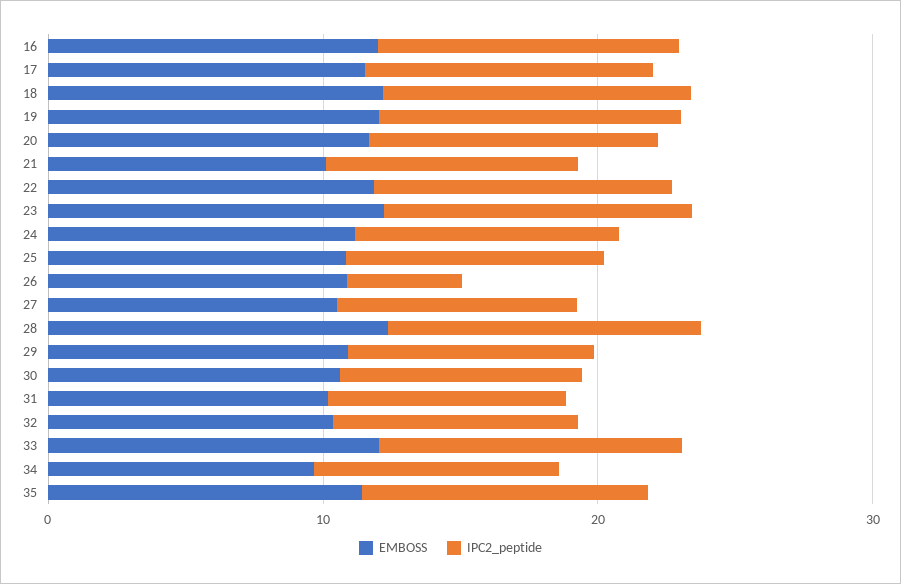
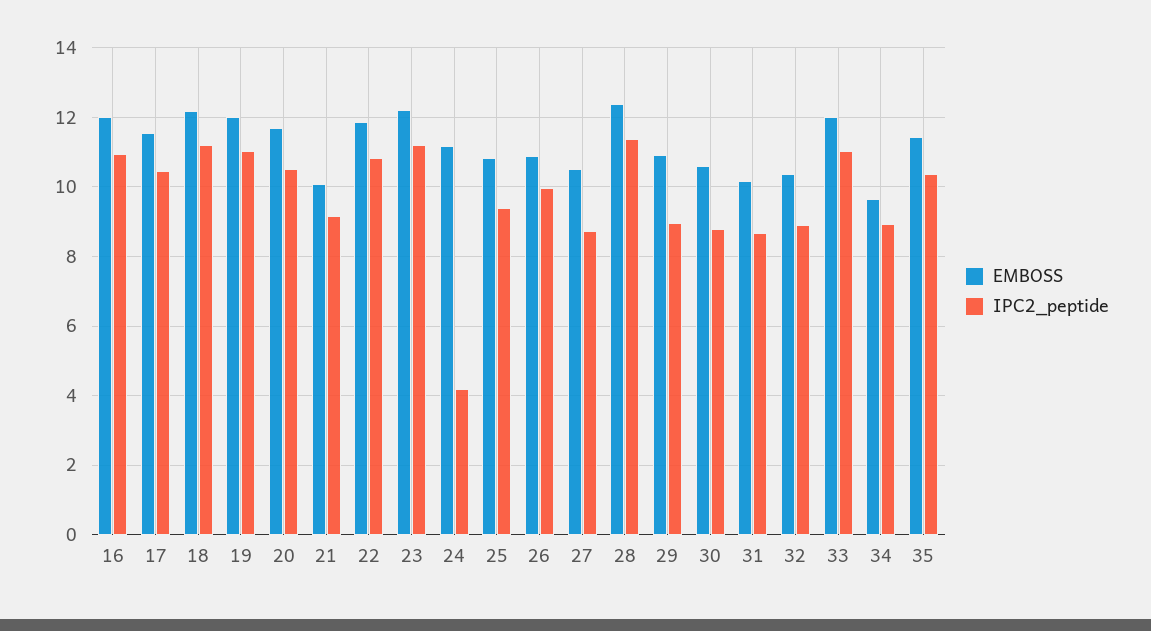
  {
    "EMBOSS": {
      "16": 12,
      "17": 11.6,
      "18": 12.2,
      "19": 12,
      "20": 11.6,
      "21": 10,
      "22": 11.8,
      "23": 12.2,
      "24": 11.2,
      "25": 10.8,
      "26": 10.8,
      "27": 10.6,
      "28": 12.4,
      "29": 11,
      "30": 10.6,
      "31": 10.2,
      "32": 10.4,
      "33": 12,
      "34": 9.6,
      "35": 11.4
    },
    "IPC2_peptide": {
      "16": 11,
      "17": 10.4,
      "18": 11.2,
      "19": 11,
      "20": 10.6,
      "21": 9.2,
      "22": 10.8,
      "23": 11.2,
-     "24": 10,
+     "24": 4.2,
      "25": 9.4,
-     "26": 4,
+     "26": 10,
      "27": 8.8,
      "28": 11.4,
      "29": 9,
      "30": 8.8,
      "31": 8.6,
      "32": 9,
      "33": 11,
      "34": 9,
      "35": 10.4
    }
  }

